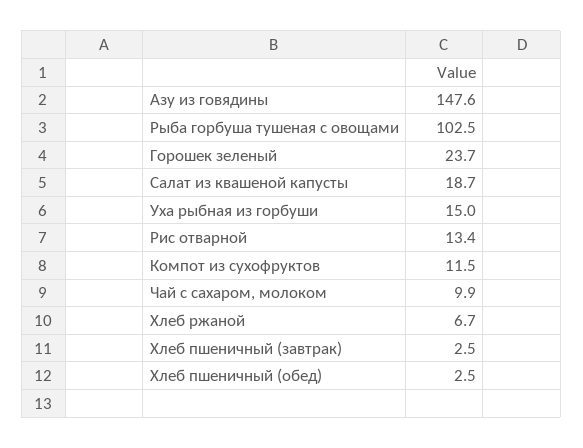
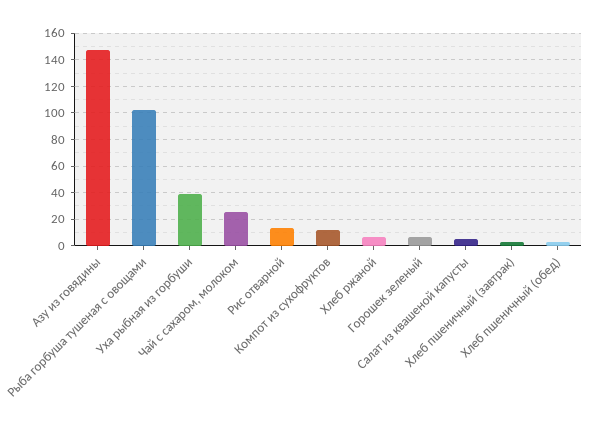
  {
    "Азу из говядины": 147.6,
    "Рыба горбуша тушеная с овощами": 102.5,
-   "Горошек зеленый": 23.7,
+   "Горошек зеленый": 5,
-   "Салат из квашеной капусты": 18.7,
+   "Салат из квашеной капусты": 5,
-   "Уха рыбная из горбуши": 15,
+   "Уха рыбная из горбуши": 40,
    "Рис отварной": 13.4,
    "Компот из сухофруктов": 11.5,
-   "Чай с сахаром, молоком": 9.9,
+   "Чай с сахаром, молоком": 25,
    "Хлеб ржаной": 6.7,
    "Хлеб пшеничный (завтрак)": 2.5,
    "Хлеб пшеничный (обед)": 2.5
  }

